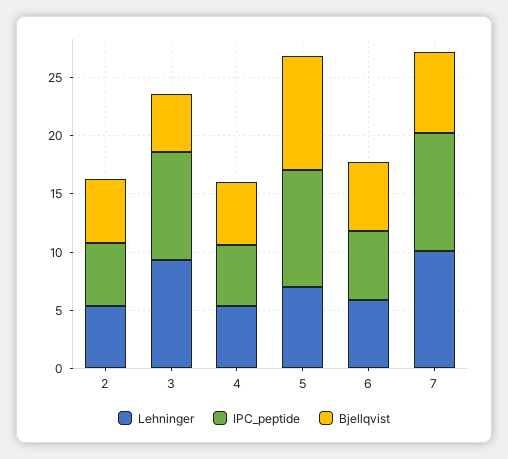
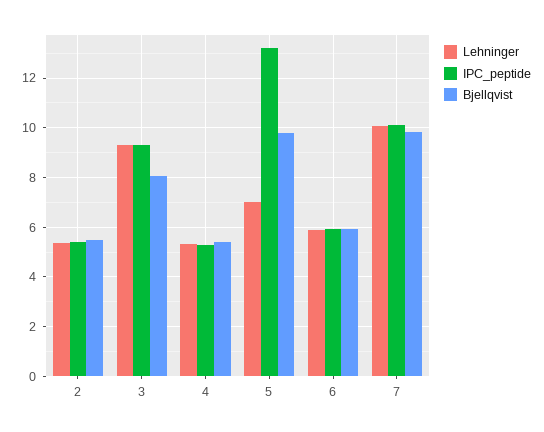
  {
    "Lehninger": {
      "2": 5.25,
      "3": 9.25,
      "4": 5.25,
      "5": 7,
      "6": 6,
      "7": 10
    },
    "IPC_peptide": {
      "2": 5.5,
      "3": 9.25,
      "4": 5.25,
-     "5": 10,
+     "5": 13.25,
      "6": 6,
      "7": 10.25
    },
    "Bjellqvist": {
      "2": 5.5,
-     "3": 5,
+     "3": 8,
      "4": 5.5,
      "5": 9.75,
      "6": 6,
-     "7": 7
+     "7": 9.75
    }
  }

